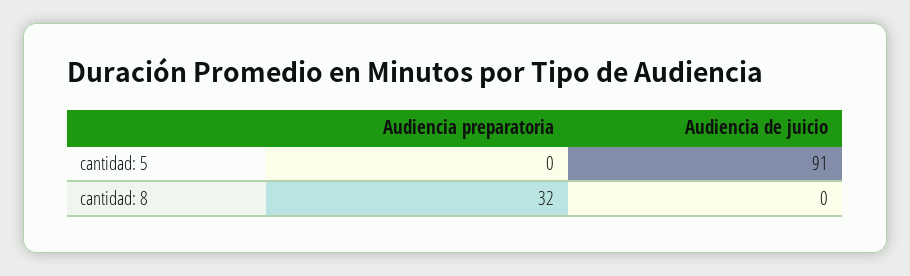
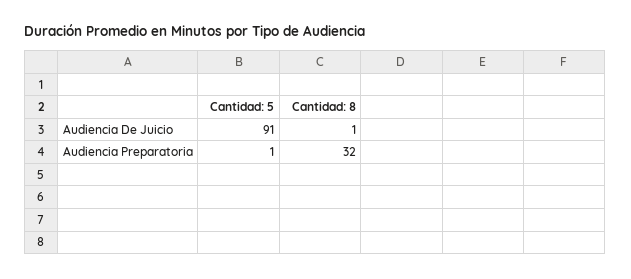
  {
    "Audiencia preparatoria": {
-     "cantidad: 5": 0,
+     "cantidad: 5": 1,
      "cantidad: 8": 32
    },
    "Audiencia de juicio": {
      "cantidad: 5": 91,
-     "cantidad: 8": 0
+     "cantidad: 8": 1
    }
  }

